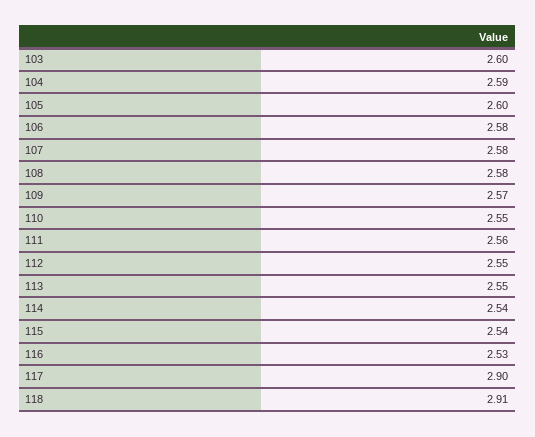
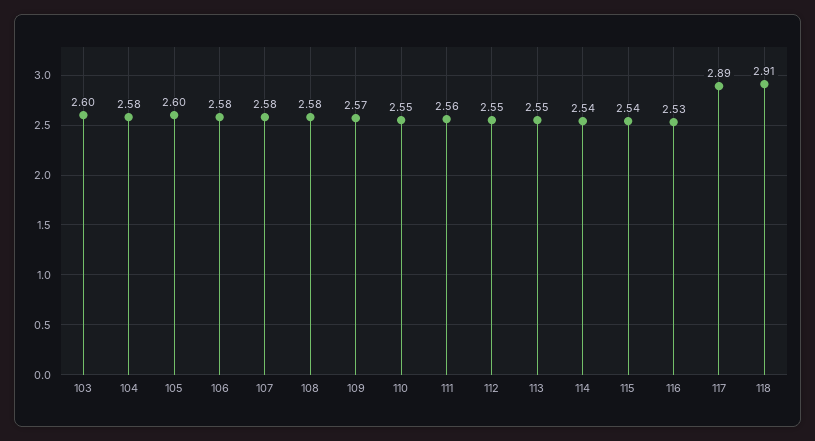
  {
    "103": 2.6,
-   "104": 2.59,
+   "104": 2.58,
    "105": 2.6,
    "106": 2.58,
    "107": 2.58,
    "108": 2.58,
    "109": 2.57,
    "110": 2.55,
    "111": 2.56,
    "112": 2.55,
    "113": 2.55,
    "114": 2.54,
    "115": 2.54,
    "116": 2.53,
-   "117": 2.9,
+   "117": 2.89,
    "118": 2.91
  }

